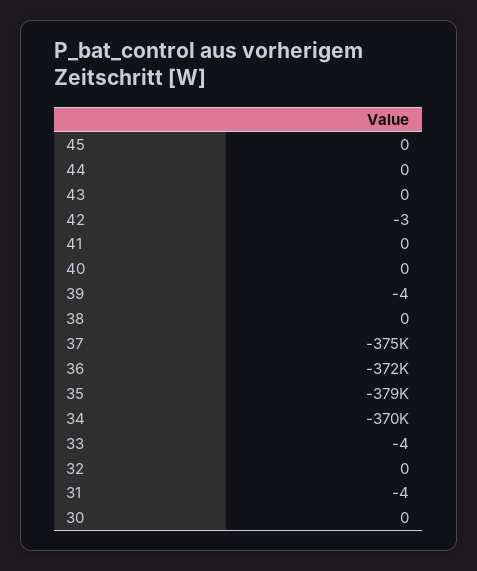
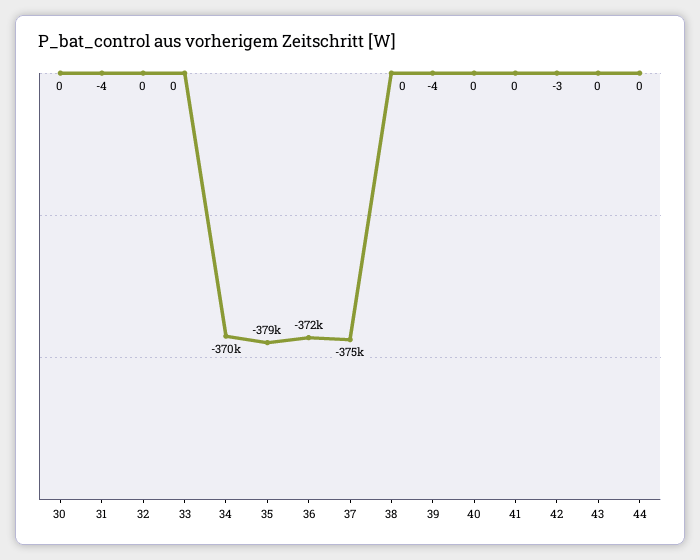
  {
-   "45": 0,
    "44": 0,
    "43": 0,
    "42": -3,
    "41": 0,
    "40": 0,
    "39": -4,
    "38": 0,
    "37": -375000,
    "36": -372000,
    "35": -379000,
    "34": -370000,
-   "33": -4,
+   "33": 0,
    "32": 0,
    "31": -4,
    "30": 0
  }

